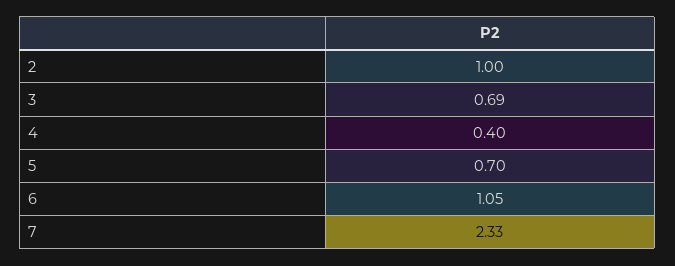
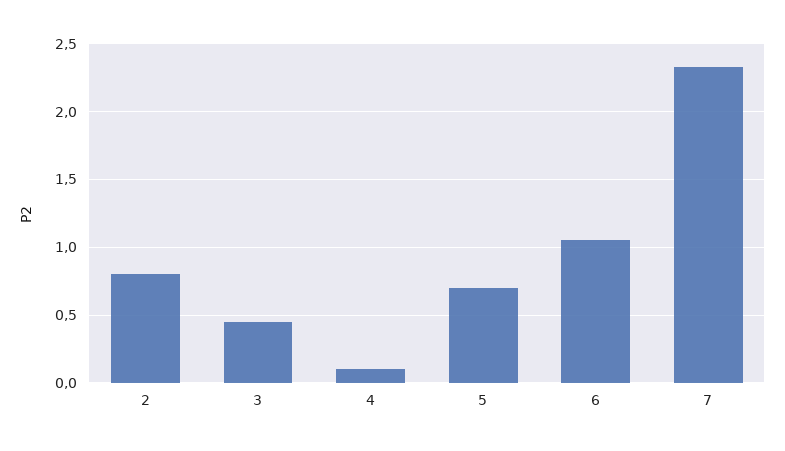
  {
-   "2": 1,
+   "2": 0.8,
-   "3": 0.69,
+   "3": 0.45,
-   "4": 0.4,
+   "4": 0.1,
    "5": 0.7,
    "6": 1.05,
    "7": 2.33
  }

